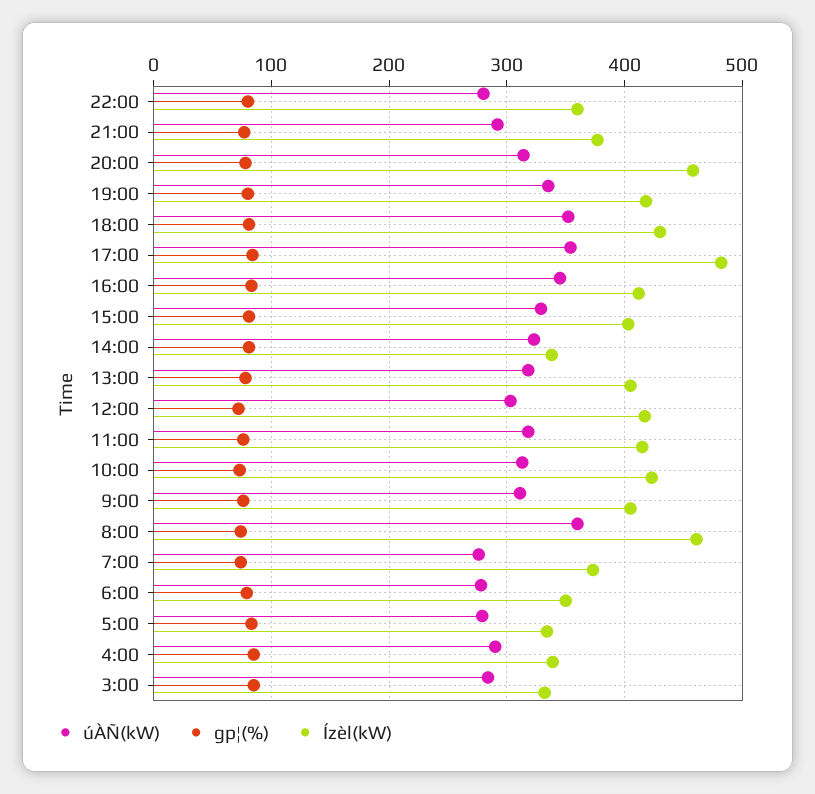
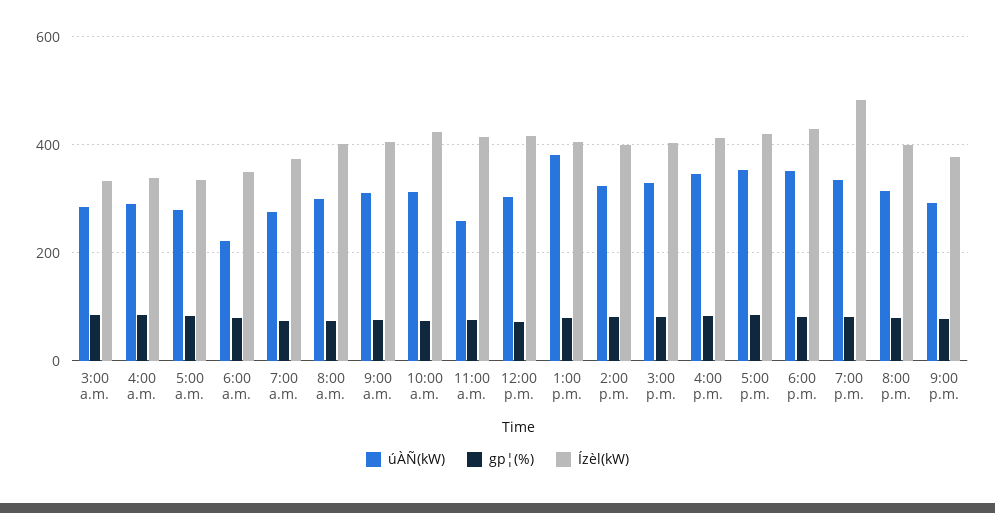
  {
    "úÀÑ(kW)": {
-     "22:00": 280,
      "21:00": 290,
      "20:00": 310,
      "19:00": 340,
      "18:00": 350,
      "17:00": 350,
      "16:00": 350,
      "15:00": 330,
      "14:00": 320,
-     "13:00": 320,
+     "13:00": 380,
      "12:00": 300,
-     "11:00": 320,
+     "11:00": 260,
      "10:00": 310,
      "9:00": 310,
-     "8:00": 360,
+     "8:00": 300,
      "7:00": 280,
-     "6:00": 280,
+     "6:00": 220,
      "5:00": 280,
      "4:00": 290,
      "3:00": 280
    },
    "gp¦(%)": {
-     "22:00": 80,
      "21:00": 80,
      "20:00": 80,
      "19:00": 80,
      "18:00": 80,
      "17:00": 80,
      "16:00": 80,
      "15:00": 80,
      "14:00": 80,
      "13:00": 80,
      "12:00": 70,
      "11:00": 80,
      "10:00": 70,
      "9:00": 80,
      "8:00": 70,
      "7:00": 70,
      "6:00": 80,
      "5:00": 80,
      "4:00": 90,
      "3:00": 90
    },
    "Ízèl(kW)": {
-     "22:00": 360,
      "21:00": 380,
-     "20:00": 460,
+     "20:00": 400,
-     "19:00": 420,
+     "19:00": 480,
      "18:00": 430,
-     "17:00": 480,
+     "17:00": 420,
      "16:00": 410,
      "15:00": 400,
-     "14:00": 340,
+     "14:00": 400,
      "13:00": 410,
      "12:00": 420,
      "11:00": 420,
      "10:00": 420,
      "9:00": 410,
-     "8:00": 460,
+     "8:00": 400,
      "7:00": 370,
      "6:00": 350,
      "5:00": 330,
      "4:00": 340,
      "3:00": 330
    }
  }

